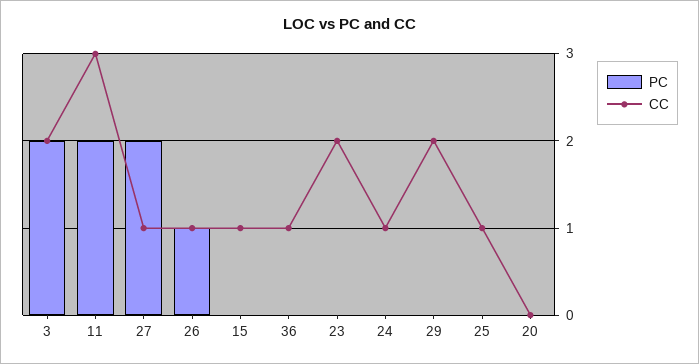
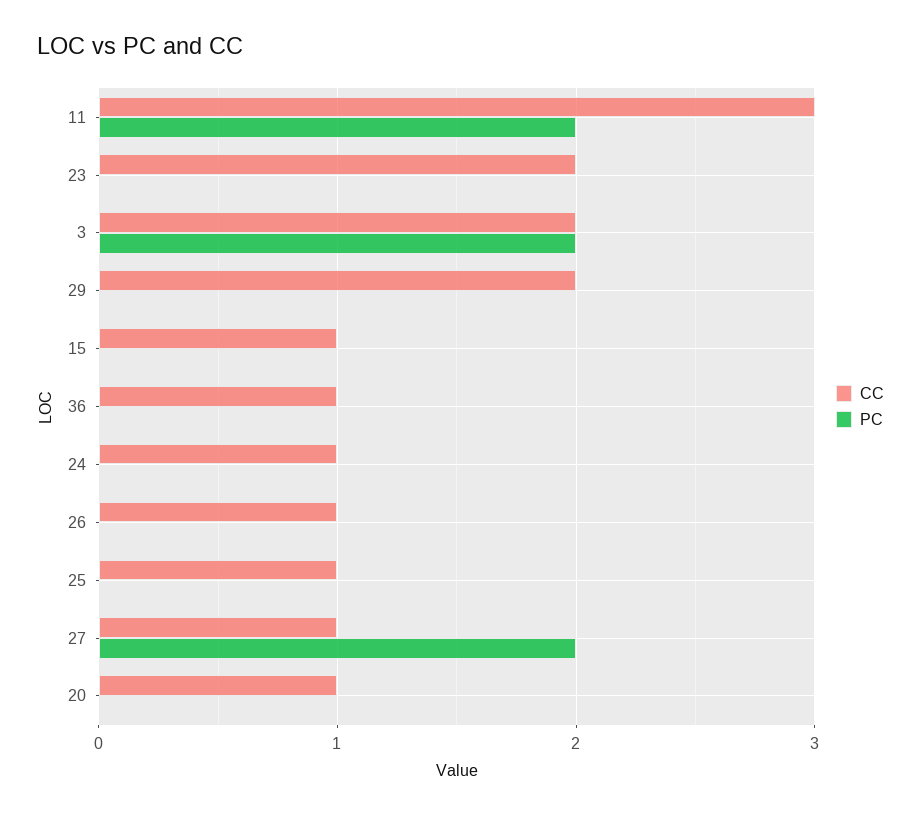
  {
    "PC": {
      "3": 2,
      "11": 2,
      "27": 2,
-     "26": 1,
+     "26": 0,
      "15": 0,
      "36": 0,
      "23": 0,
      "24": 0,
      "29": 0,
      "25": 0,
      "20": 0
    },
    "CC": {
      "3": 2,
      "11": 3,
      "27": 1,
      "26": 1,
      "15": 1,
      "36": 1,
      "23": 2,
      "24": 1,
      "29": 2,
      "25": 1,
-     "20": 0
+     "20": 1
    }
  }

